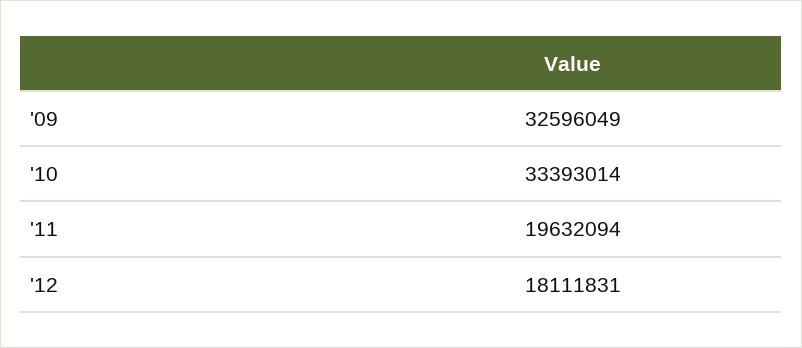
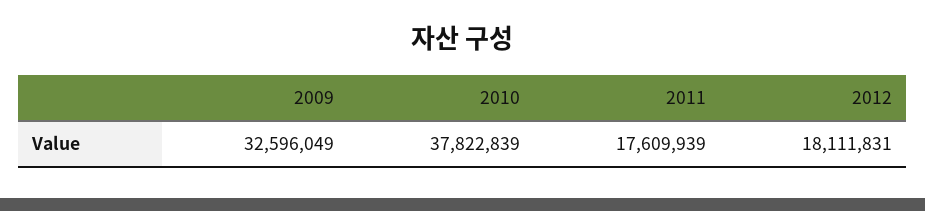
  {
    "'09": 32596049,
-   "'10": 33393014,
+   "'10": 37822839,
-   "'11": 19632094,
+   "'11": 17609939,
    "'12": 18111831
  }

